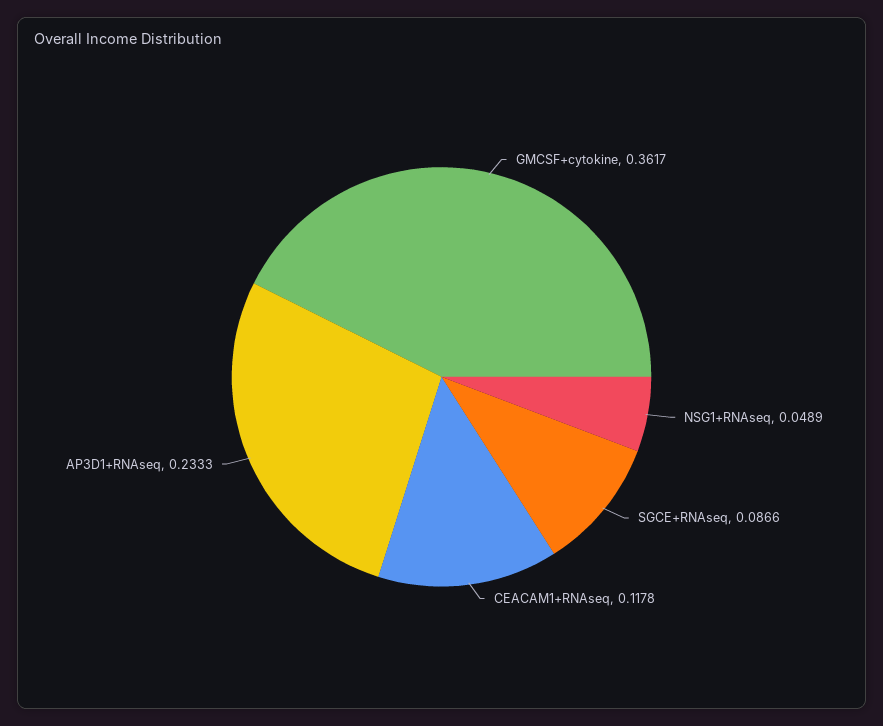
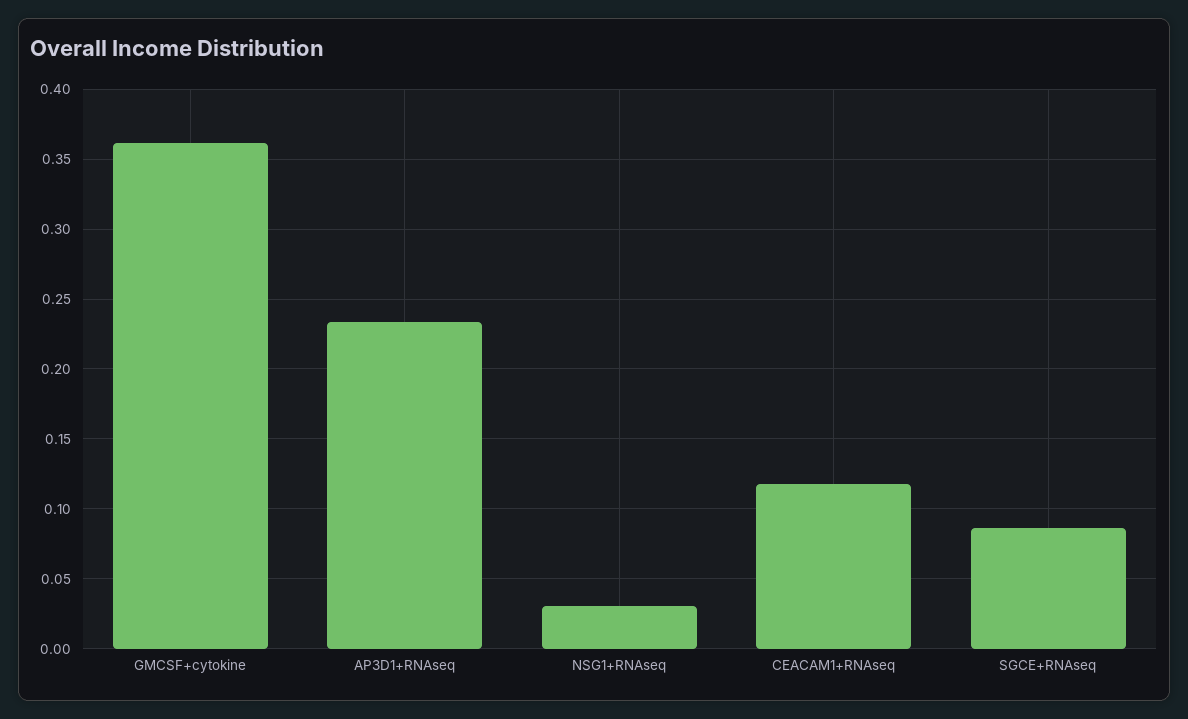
  {
    "GMCSF+cytokine": 0.3617,
-   "NSG1+RNAseq": 0.0489,
+   "NSG1+RNAseq": 0.03,
    "SGCE+RNAseq": 0.0866,
    "CEACAM1+RNAseq": 0.1178,
    "AP3D1+RNAseq": 0.2333
  }

